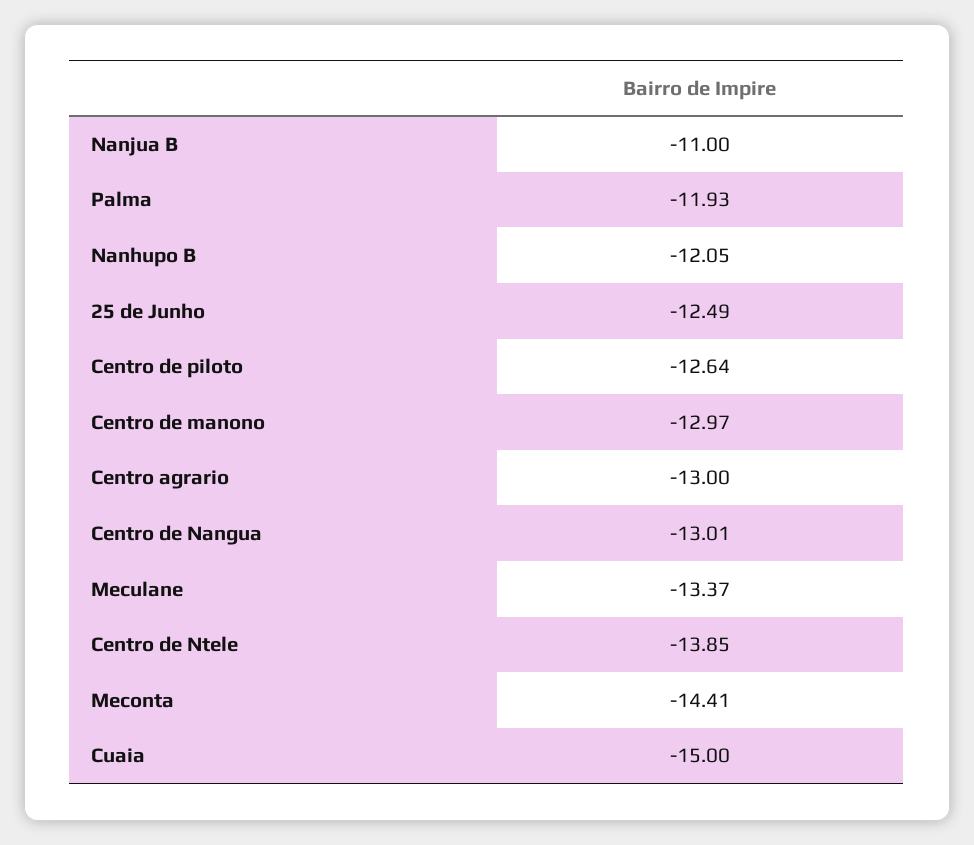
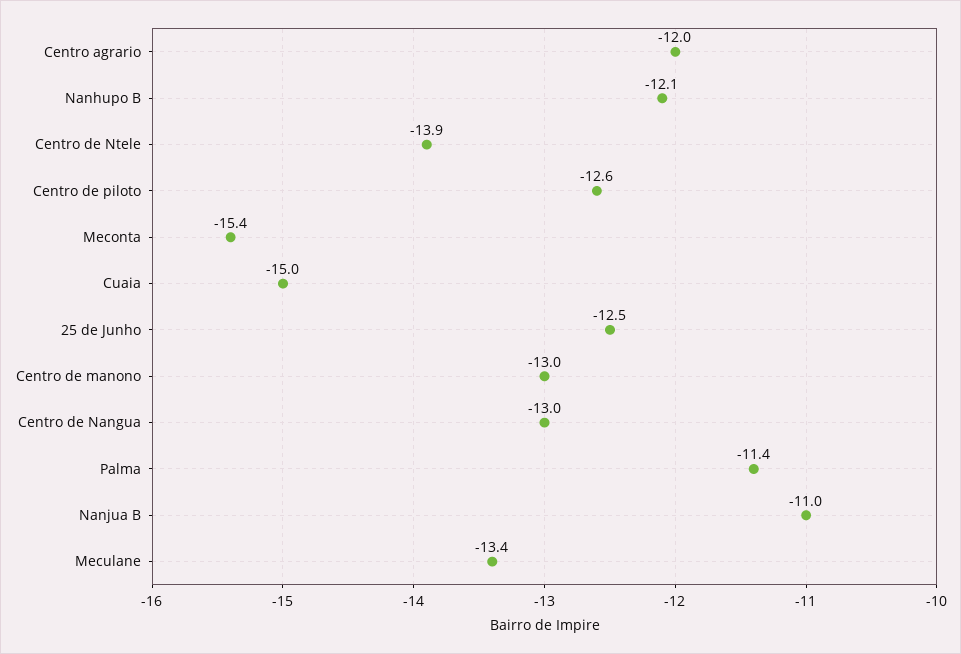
  {
    "Nanjua B": -11,
-   "Palma": -11.93,
+   "Palma": -11.4,
    "Nanhupo B": -12.05,
    "25 de Junho": -12.49,
    "Centro de piloto": -12.64,
    "Centro de manono": -12.97,
-   "Centro agrario": -13,
+   "Centro agrario": -12,
    "Centro de Nangua": -13.01,
    "Meculane": -13.37,
    "Centro de Ntele": -13.85,
-   "Meconta": -14.41,
+   "Meconta": -15.4,
    "Cuaia": -15
  }

